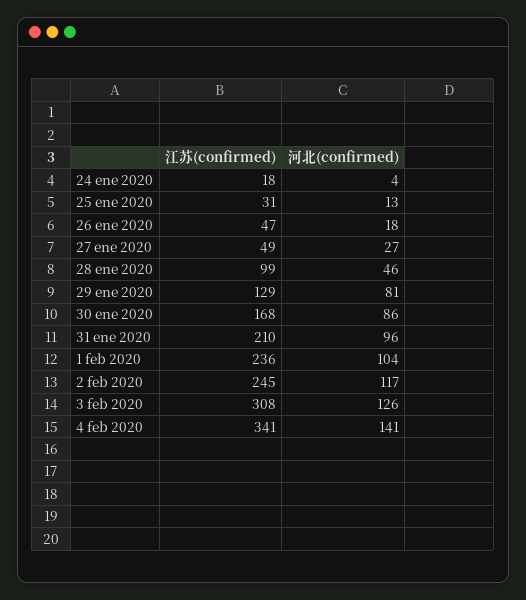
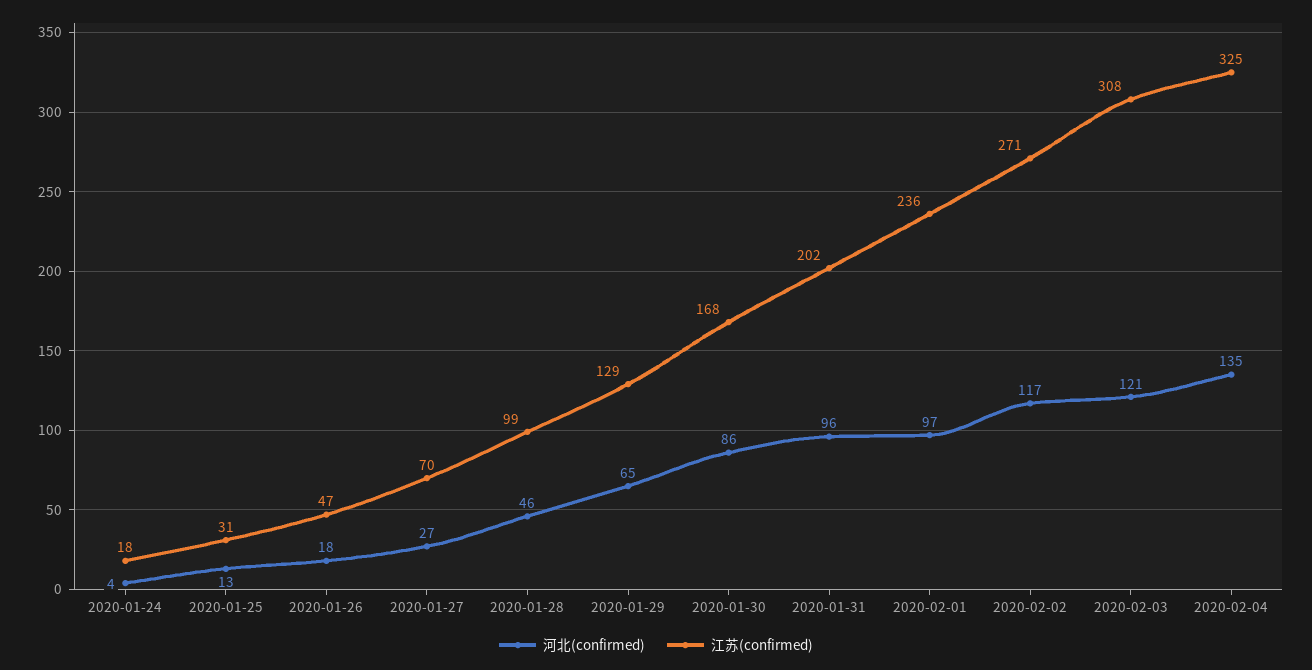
  {
    "江苏(confirmed)": {
      "24 ene 2020": 18,
      "25 ene 2020": 31,
      "26 ene 2020": 47,
-     "27 ene 2020": 49,
+     "27 ene 2020": 70,
      "28 ene 2020": 99,
      "29 ene 2020": 129,
      "30 ene 2020": 168,
-     "31 ene 2020": 210,
+     "31 ene 2020": 202,
      "1 feb 2020": 236,
-     "2 feb 2020": 245,
+     "2 feb 2020": 271,
      "3 feb 2020": 308,
-     "4 feb 2020": 341
+     "4 feb 2020": 325
    },
    "河北(confirmed)": {
      "24 ene 2020": 4,
      "25 ene 2020": 13,
      "26 ene 2020": 18,
      "27 ene 2020": 27,
      "28 ene 2020": 46,
-     "29 ene 2020": 81,
+     "29 ene 2020": 65,
      "30 ene 2020": 86,
      "31 ene 2020": 96,
-     "1 feb 2020": 104,
+     "1 feb 2020": 97,
      "2 feb 2020": 117,
-     "3 feb 2020": 126,
+     "3 feb 2020": 121,
-     "4 feb 2020": 141
+     "4 feb 2020": 135
    }
  }

